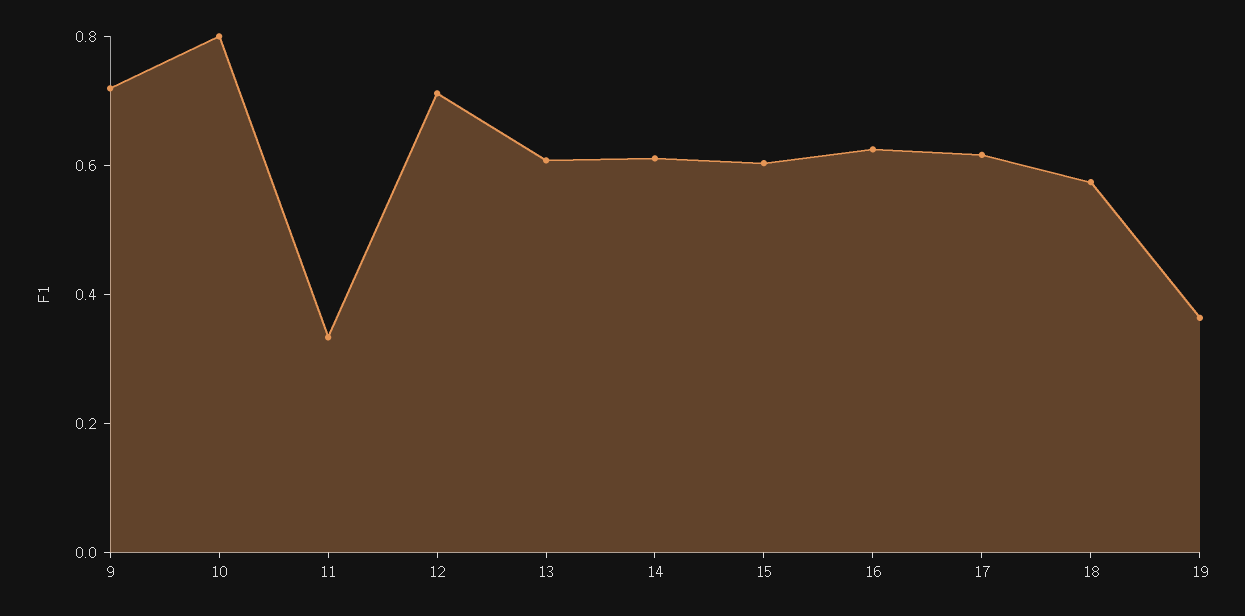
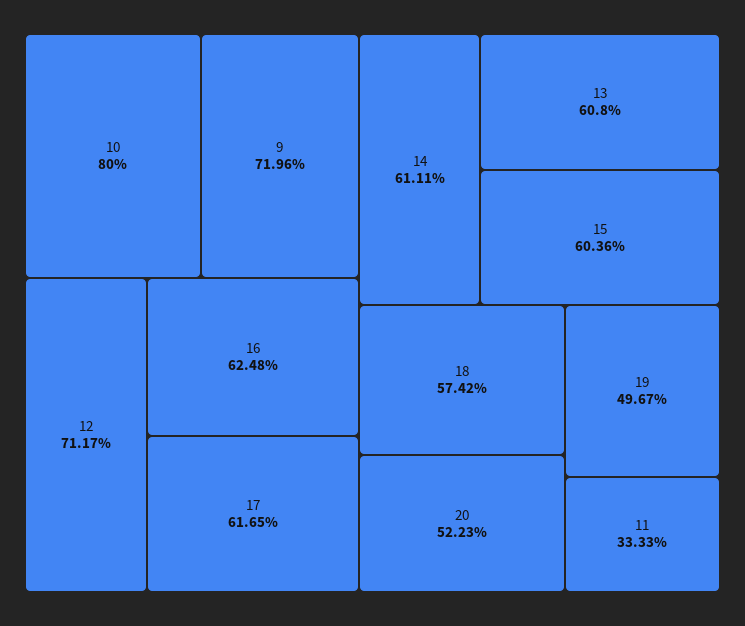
  {
    "9": 0.7196,
    "10": 0.8,
    "11": 0.3333,
    "12": 0.7117,
    "13": 0.608,
    "14": 0.6111,
    "15": 0.6036,
    "16": 0.6248,
    "17": 0.6165,
    "18": 0.5742,
-   "19": 0.35
+   "19": 0.4967,
+   "20": 0.5223
  }

